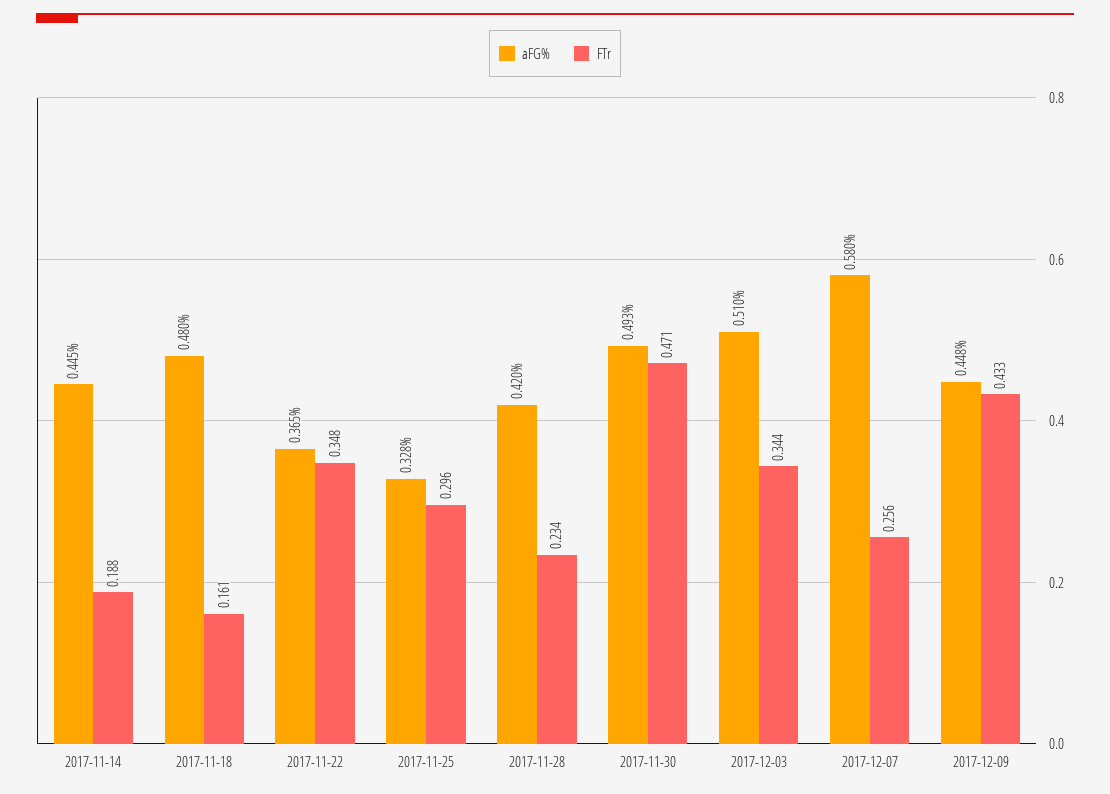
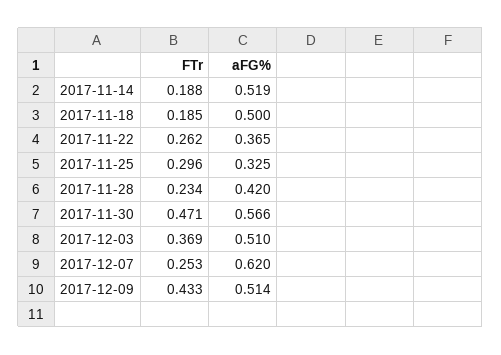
  {
    "aFG%": {
-     "2017-11-14": 0.445,
+     "2017-11-14": 0.519,
-     "2017-11-18": 0.48,
+     "2017-11-18": 0.5,
      "2017-11-22": 0.365,
-     "2017-11-25": 0.328,
+     "2017-11-25": 0.325,
      "2017-11-28": 0.42,
-     "2017-11-30": 0.493,
+     "2017-11-30": 0.566,
      "2017-12-03": 0.51,
-     "2017-12-07": 0.58,
+     "2017-12-07": 0.62,
-     "2017-12-09": 0.448
+     "2017-12-09": 0.514
    },
    "FTr": {
      "2017-11-14": 0.188,
-     "2017-11-18": 0.161,
+     "2017-11-18": 0.185,
-     "2017-11-22": 0.348,
+     "2017-11-22": 0.262,
      "2017-11-25": 0.296,
      "2017-11-28": 0.234,
      "2017-11-30": 0.471,
-     "2017-12-03": 0.344,
+     "2017-12-03": 0.369,
-     "2017-12-07": 0.256,
+     "2017-12-07": 0.253,
      "2017-12-09": 0.433
    }
  }

